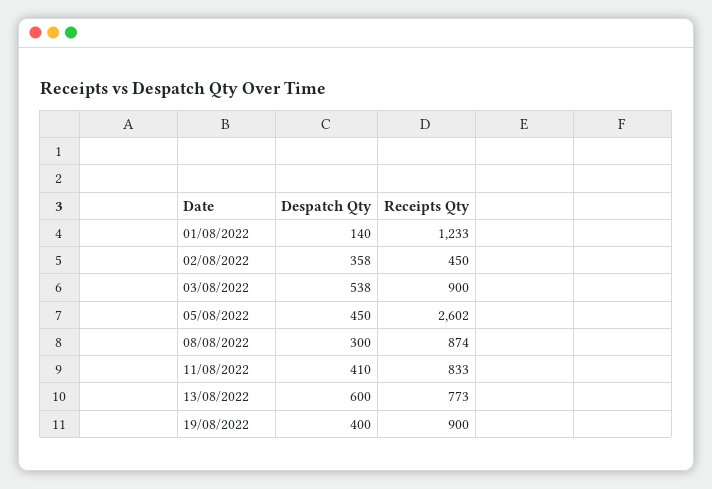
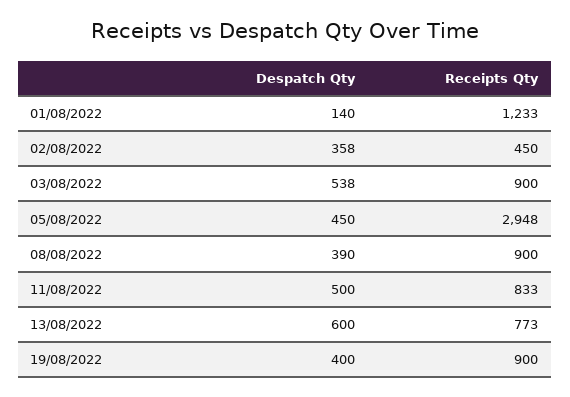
  {
    "Despatch Qty": {
      "01/08/2022": 140,
      "02/08/2022": 358,
      "03/08/2022": 538,
      "05/08/2022": 450,
-     "08/08/2022": 300,
+     "08/08/2022": 390,
-     "11/08/2022": 410,
+     "11/08/2022": 500,
      "13/08/2022": 600,
      "19/08/2022": 400
    },
    "Receipts Qty": {
      "01/08/2022": 1233,
      "02/08/2022": 450,
      "03/08/2022": 900,
-     "05/08/2022": 2602,
+     "05/08/2022": 2948,
-     "08/08/2022": 874,
+     "08/08/2022": 900,
      "11/08/2022": 833,
      "13/08/2022": 773,
      "19/08/2022": 900
    }
  }

